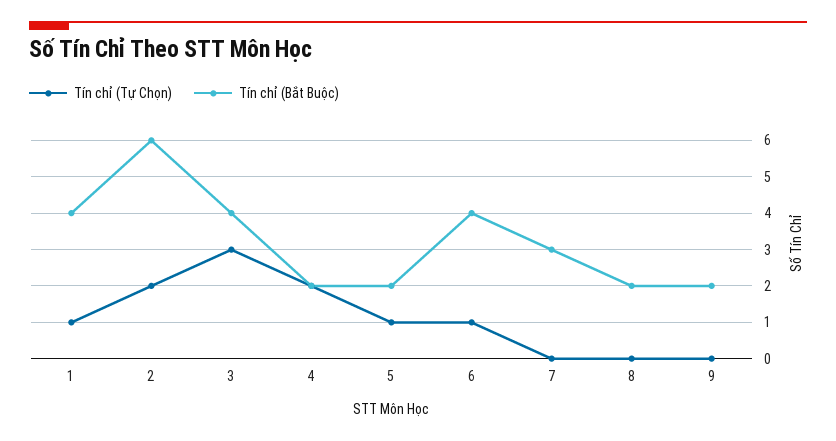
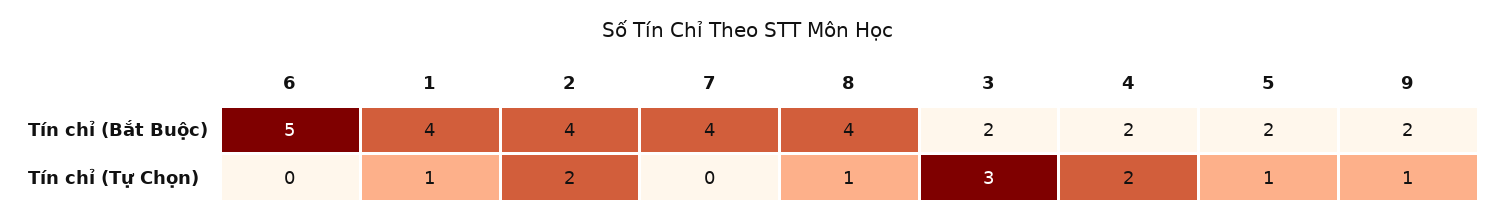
  {
    "Tín chỉ (Tự Chọn)": {
      "1": 1,
      "2": 2,
      "3": 3,
      "4": 2,
      "5": 1,
-     "6": 1,
+     "6": 0,
      "7": 0,
-     "8": 0,
+     "8": 1,
-     "9": 0
+     "9": 1
    },
    "Tín chỉ (Bắt Buộc)": {
      "1": 4,
-     "2": 6,
+     "2": 4,
-     "3": 4,
+     "3": 2,
      "4": 2,
      "5": 2,
-     "6": 4,
+     "6": 5,
-     "7": 3,
+     "7": 4,
-     "8": 2,
+     "8": 4,
      "9": 2
    }
  }

